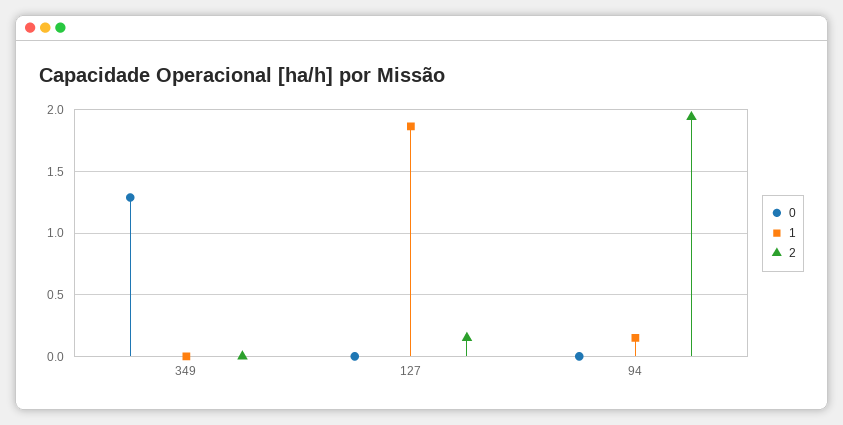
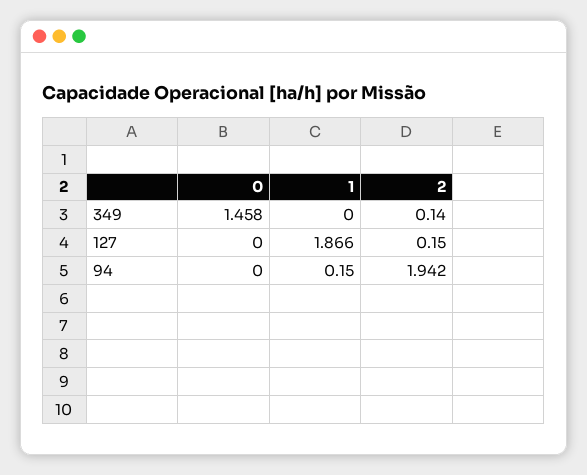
  {
    "0": {
-     "349": 1.3,
+     "349": 1.458,
      "127": 0,
      "94": 0
    },
    "1": {
      "349": 0,
      "127": 1.866,
      "94": 0.15
    },
    "2": {
-     "349": 0,
+     "349": 0.14,
      "127": 0.15,
      "94": 1.942
    }
  }

